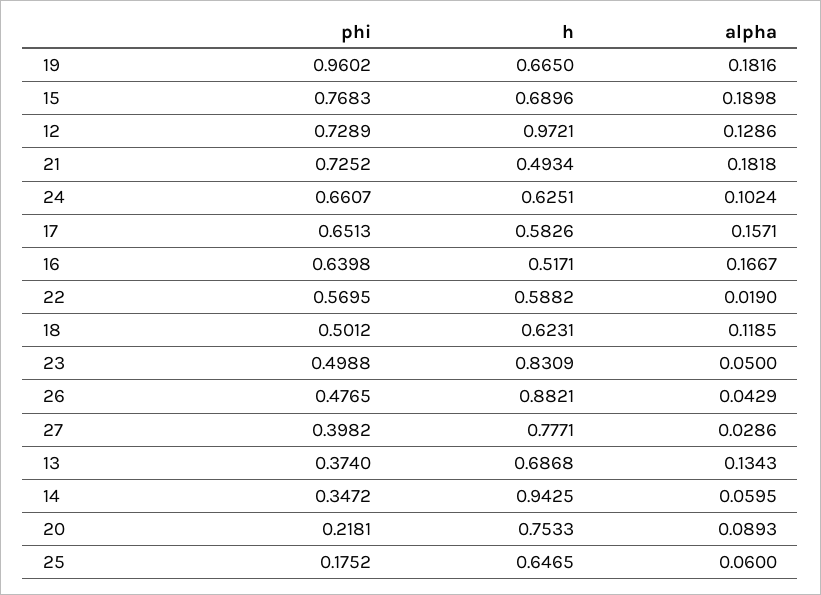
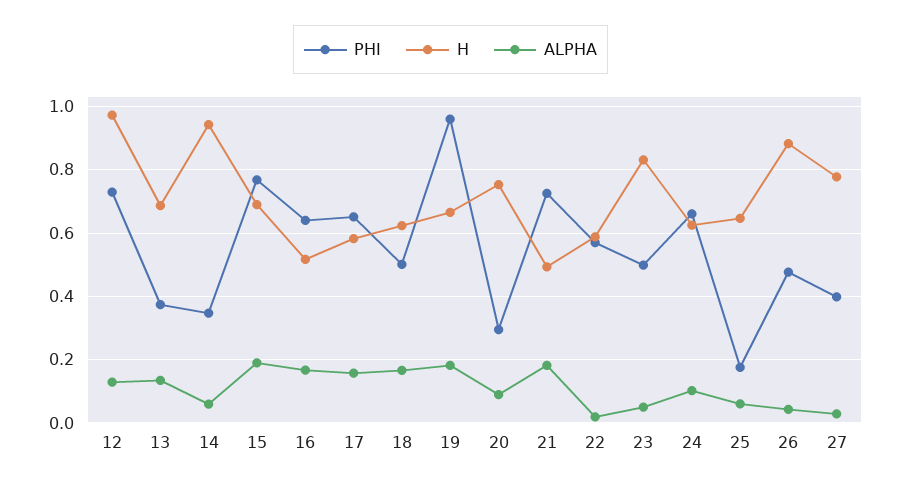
  {
    "phi": {
      "19": 0.9602,
      "15": 0.7683,
      "12": 0.7289,
      "21": 0.7252,
      "24": 0.6607,
      "17": 0.6513,
      "16": 0.6398,
      "22": 0.5695,
      "18": 0.5012,
      "23": 0.4988,
      "26": 0.4765,
      "27": 0.3982,
      "13": 0.374,
      "14": 0.3472,
-     "20": 0.2181,
+     "20": 0.3,
      "25": 0.1752
    },
    "h": {
      "19": 0.665,
      "15": 0.6896,
      "12": 0.9721,
      "21": 0.4934,
      "24": 0.6251,
      "17": 0.5826,
      "16": 0.5171,
      "22": 0.5882,
      "18": 0.6231,
      "23": 0.8309,
      "26": 0.8821,
      "27": 0.7771,
      "13": 0.6868,
      "14": 0.9425,
      "20": 0.7533,
      "25": 0.6465
    },
    "alpha": {
      "19": 0.1816,
      "15": 0.1898,
      "12": 0.1286,
      "21": 0.1818,
      "24": 0.1024,
      "17": 0.1571,
      "16": 0.1667,
      "22": 0.019,
-     "18": 0.1185,
+     "18": 0.16,
      "23": 0.05,
      "26": 0.0429,
      "27": 0.0286,
      "13": 0.1343,
      "14": 0.0595,
      "20": 0.0893,
      "25": 0.06
    }
  }

